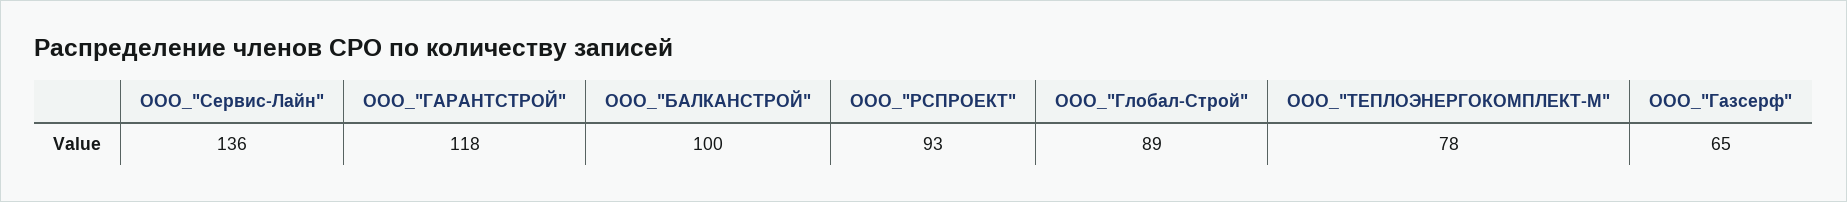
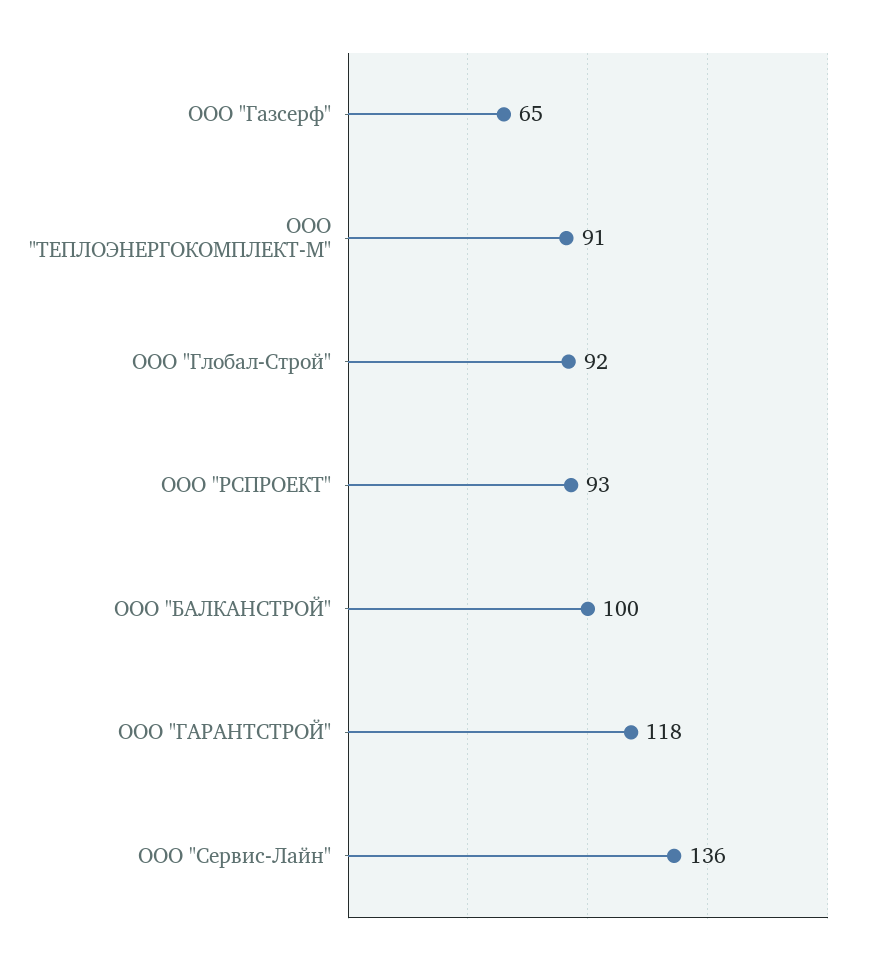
  {
    "ООО_\"Сервис-Лайн\"": 136,
    "ООО_\"ГАРАНТСТРОЙ\"": 118,
    "ООО_\"БАЛКАНСТРОЙ\"": 100,
    "ООО_\"РСПРОЕКТ\"": 93,
-   "ООО_\"Глобал-Строй\"": 89,
+   "ООО_\"Глобал-Строй\"": 92,
-   "ООО_\"ТЕПЛОЭНЕРГОКОМПЛЕКТ-М\"": 78,
+   "ООО_\"ТЕПЛОЭНЕРГОКОМПЛЕКТ-М\"": 91,
    "ООО_\"Газсерф\"": 65
  }

